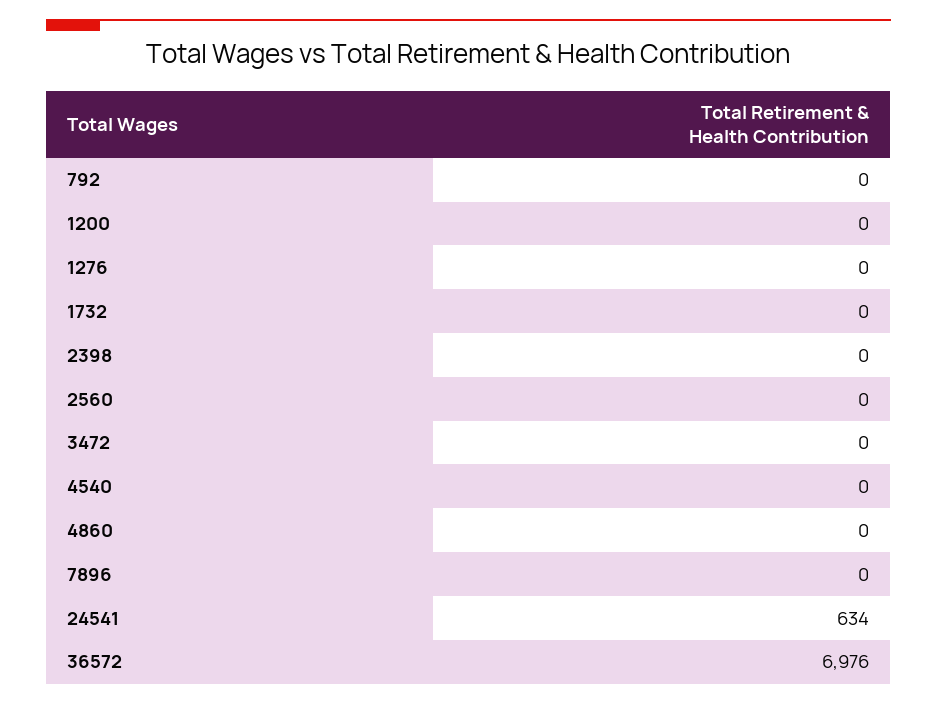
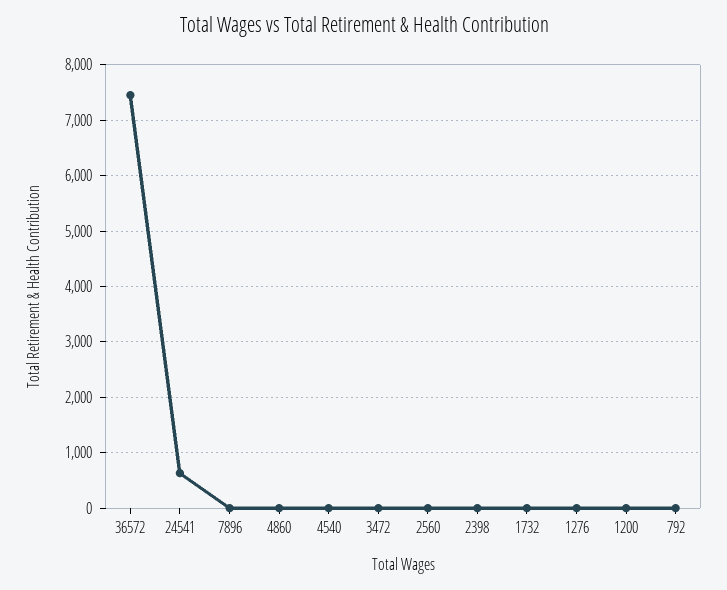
  {
    "792": 0,
    "1200": 0,
    "1276": 0,
    "1732": 0,
    "2398": 0,
    "2560": 0,
    "3472": 0,
    "4540": 0,
    "4860": 0,
    "7896": 0,
    "24541": 634,
-   "36572": 6976
+   "36572": 7400
  }

